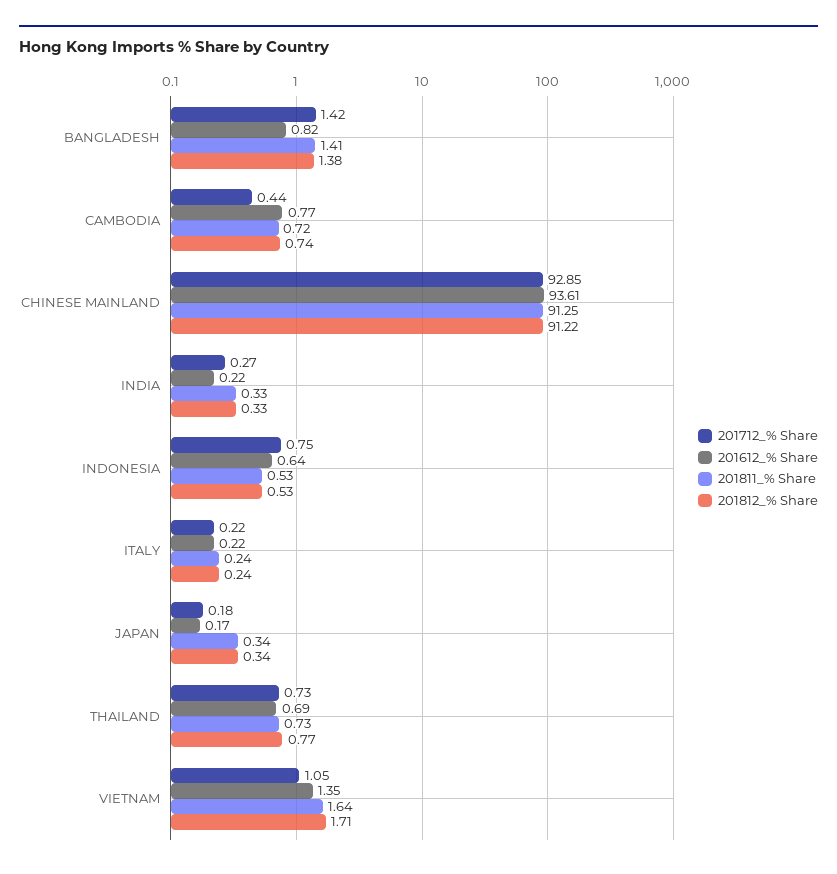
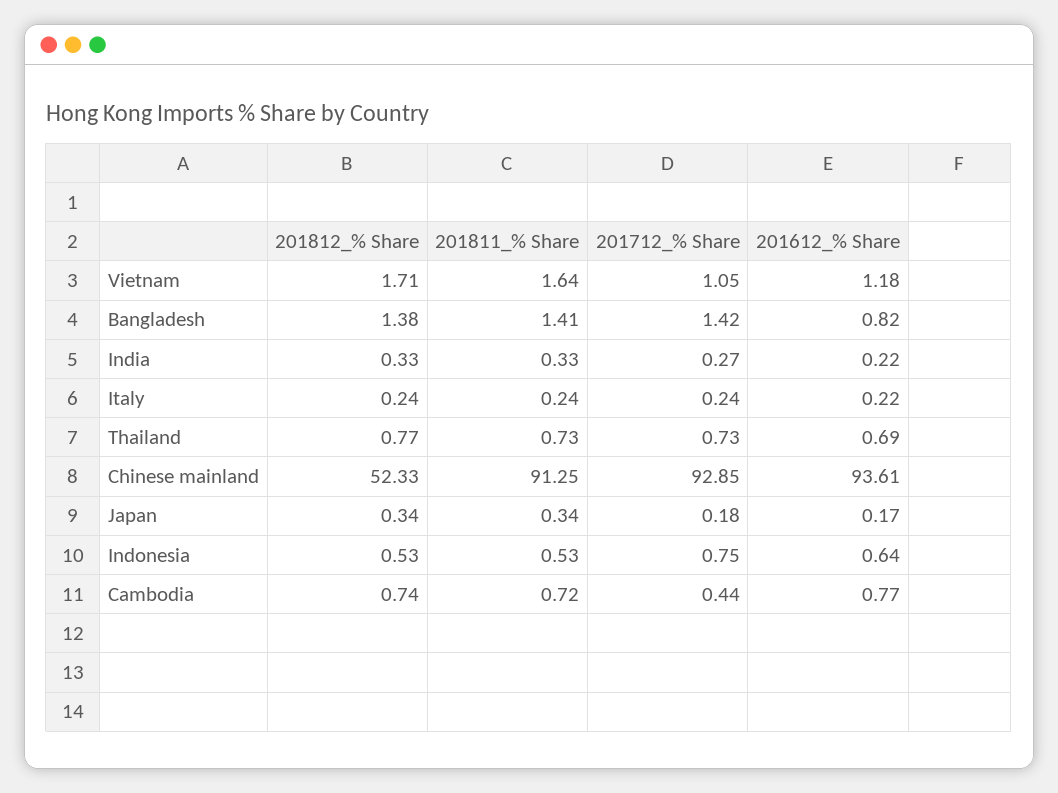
  {
    "201712_% Share": {
      "BANGLADESH": 1.42,
      "CAMBODIA": 0.44,
      "CHINESE MAINLAND": 92.85,
      "INDIA": 0.27,
      "INDONESIA": 0.75,
-     "ITALY": 0.22,
+     "ITALY": 0.24,
      "JAPAN": 0.18,
      "THAILAND": 0.73,
      "VIETNAM": 1.05
    },
    "201612_% Share": {
      "BANGLADESH": 0.82,
      "CAMBODIA": 0.77,
      "CHINESE MAINLAND": 93.61,
      "INDIA": 0.22,
      "INDONESIA": 0.64,
      "ITALY": 0.22,
      "JAPAN": 0.17,
      "THAILAND": 0.69,
-     "VIETNAM": 1.35
+     "VIETNAM": 1.18
    },
    "201811_% Share": {
      "BANGLADESH": 1.41,
      "CAMBODIA": 0.72,
      "CHINESE MAINLAND": 91.25,
      "INDIA": 0.33,
      "INDONESIA": 0.53,
      "ITALY": 0.24,
      "JAPAN": 0.34,
      "THAILAND": 0.73,
      "VIETNAM": 1.64
    },
    "201812_% Share": {
      "BANGLADESH": 1.38,
      "CAMBODIA": 0.74,
-     "CHINESE MAINLAND": 91.22,
+     "CHINESE MAINLAND": 52.33,
      "INDIA": 0.33,
      "INDONESIA": 0.53,
      "ITALY": 0.24,
      "JAPAN": 0.34,
      "THAILAND": 0.77,
      "VIETNAM": 1.71
    }
  }

